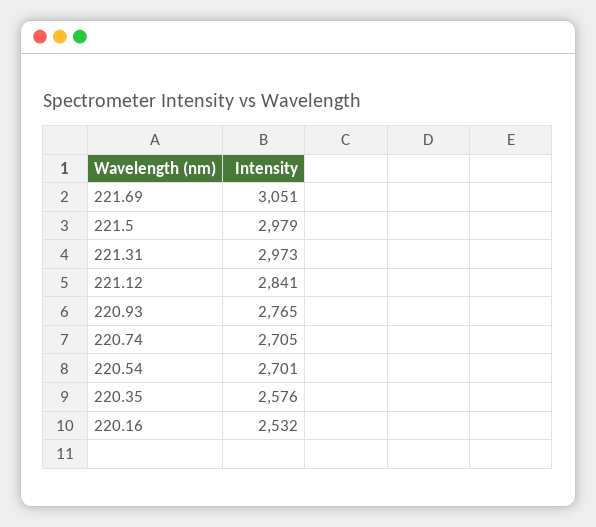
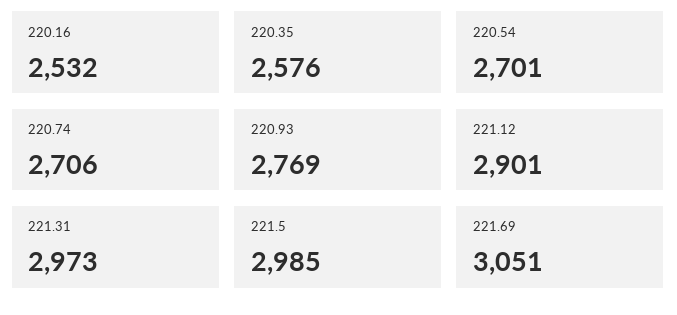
  {
    "221.69": 3051,
-   "221.5": 2979,
+   "221.5": 2985,
    "221.31": 2973,
-   "221.12": 2841,
+   "221.12": 2901,
-   "220.93": 2765,
+   "220.93": 2769,
-   "220.74": 2705,
+   "220.74": 2706,
    "220.54": 2701,
    "220.35": 2576,
    "220.16": 2532
  }

